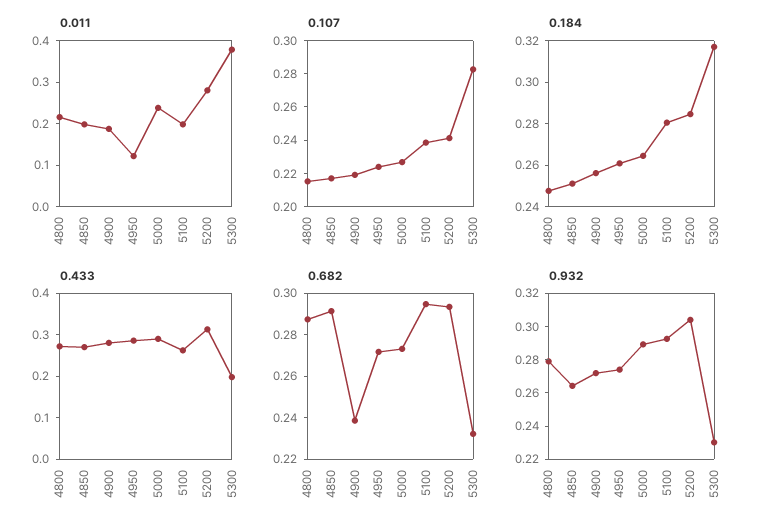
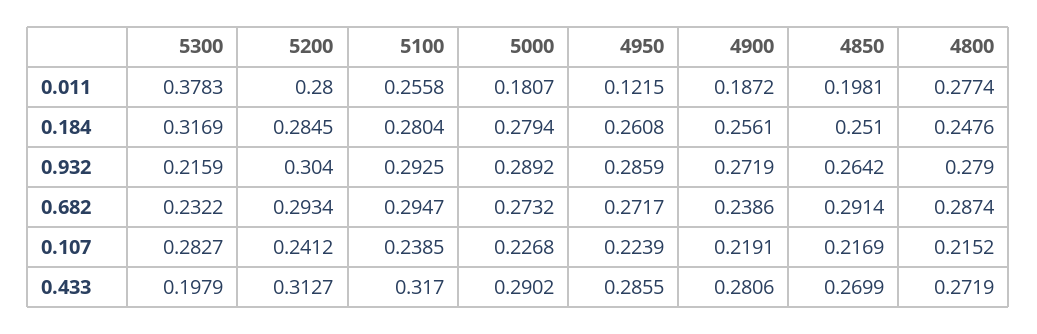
  {
    "0.011": {
-     "4800": 0.22,
+     "4800": 0.2774,
      "4850": 0.1981,
      "4900": 0.1872,
      "4950": 0.1215,
-     "5000": 0.24,
+     "5000": 0.1807,
-     "5100": 0.2,
+     "5100": 0.2558,
      "5200": 0.28,
      "5300": 0.3783
    },
    "0.107": {
      "4800": 0.2152,
      "4850": 0.2169,
      "4900": 0.2191,
      "4950": 0.2239,
      "5000": 0.2268,
      "5100": 0.2385,
      "5200": 0.2412,
      "5300": 0.2827
    },
    "0.184": {
      "4800": 0.2476,
      "4850": 0.251,
      "4900": 0.2561,
      "4950": 0.2608,
-     "5000": 0.265,
+     "5000": 0.2794,
      "5100": 0.2804,
      "5200": 0.2845,
      "5300": 0.3169
    },
    "0.433": {
      "4800": 0.2719,
      "4850": 0.2699,
      "4900": 0.2806,
      "4950": 0.2855,
      "5000": 0.2902,
-     "5100": 0.26,
+     "5100": 0.317,
      "5200": 0.3127,
      "5300": 0.1979
    },
    "0.682": {
      "4800": 0.2874,
      "4850": 0.2914,
      "4900": 0.2386,
      "4950": 0.2717,
      "5000": 0.2732,
      "5100": 0.2947,
      "5200": 0.2934,
      "5300": 0.2322
    },
    "0.932": {
      "4800": 0.279,
      "4850": 0.2642,
      "4900": 0.2719,
-     "4950": 0.275,
+     "4950": 0.2859,
      "5000": 0.2892,
      "5100": 0.2925,
      "5200": 0.304,
-     "5300": 0.23
+     "5300": 0.2159
    }
  }

